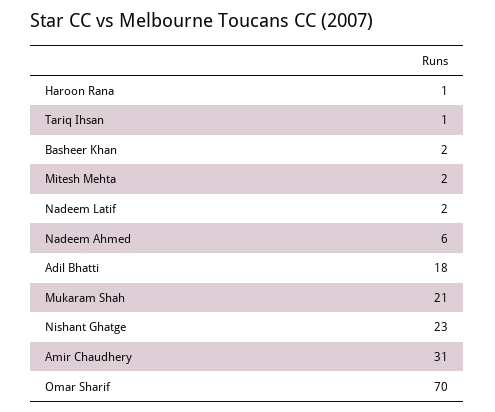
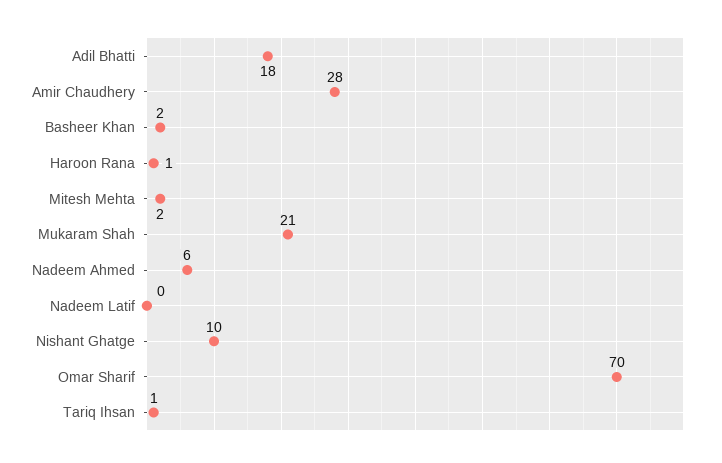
  {
    "Haroon Rana": 1,
    "Tariq Ihsan": 1,
    "Basheer Khan": 2,
    "Mitesh Mehta": 2,
-   "Nadeem Latif": 2,
+   "Nadeem Latif": 0,
    "Nadeem Ahmed": 6,
    "Adil Bhatti": 18,
    "Mukaram Shah": 21,
-   "Nishant Ghatge": 23,
+   "Nishant Ghatge": 10,
-   "Amir Chaudhery": 31,
+   "Amir Chaudhery": 28,
    "Omar Sharif": 70
  }

